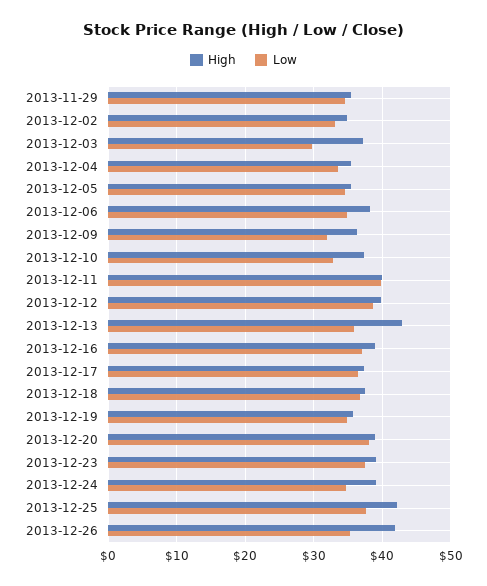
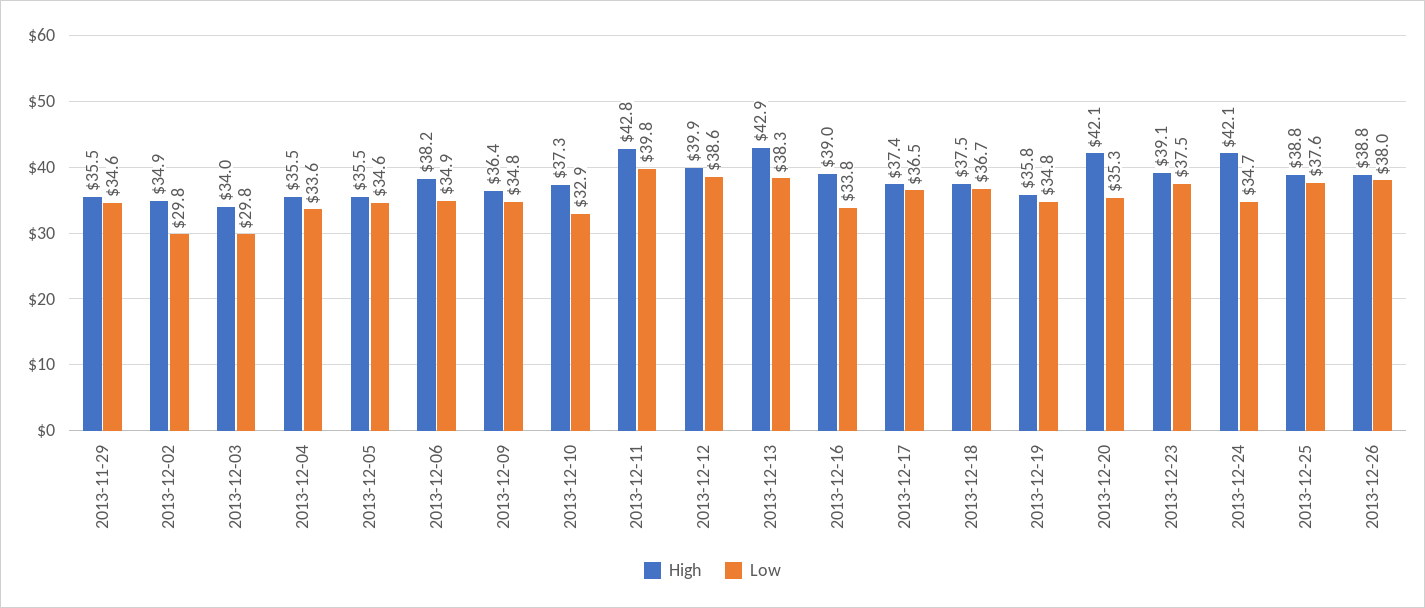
  {
    "High": {
      "2013-11-29": 35.5,
      "2013-12-02": 34.9,
-     "2013-12-03": 37,
+     "2013-12-03": 34,
      "2013-12-04": 35.5,
      "2013-12-05": 35.5,
      "2013-12-06": 38.2,
      "2013-12-09": 36.4,
      "2013-12-10": 37.3,
-     "2013-12-11": 40,
+     "2013-12-11": 42.8,
      "2013-12-12": 39.9,
      "2013-12-13": 42.9,
      "2013-12-16": 39,
      "2013-12-17": 37.4,
      "2013-12-18": 37.5,
      "2013-12-19": 35.8,
-     "2013-12-20": 39,
+     "2013-12-20": 42.1,
      "2013-12-23": 39.1,
-     "2013-12-24": 39,
+     "2013-12-24": 42.1,
-     "2013-12-25": 42,
+     "2013-12-25": 38.8,
-     "2013-12-26": 42
+     "2013-12-26": 38.8
    },
    "Low": {
      "2013-11-29": 34.6,
-     "2013-12-02": 33,
+     "2013-12-02": 29.8,
      "2013-12-03": 29.8,
      "2013-12-04": 33.6,
      "2013-12-05": 34.6,
      "2013-12-06": 34.9,
-     "2013-12-09": 32,
+     "2013-12-09": 34.8,
      "2013-12-10": 32.9,
      "2013-12-11": 39.8,
      "2013-12-12": 38.6,
-     "2013-12-13": 36,
+     "2013-12-13": 38.3,
-     "2013-12-16": 37,
+     "2013-12-16": 33.8,
      "2013-12-17": 36.5,
      "2013-12-18": 36.7,
      "2013-12-19": 34.8,
-     "2013-12-20": 38,
+     "2013-12-20": 35.3,
      "2013-12-23": 37.5,
      "2013-12-24": 34.7,
      "2013-12-25": 37.6,
-     "2013-12-26": 35
+     "2013-12-26": 38
    }
  }

